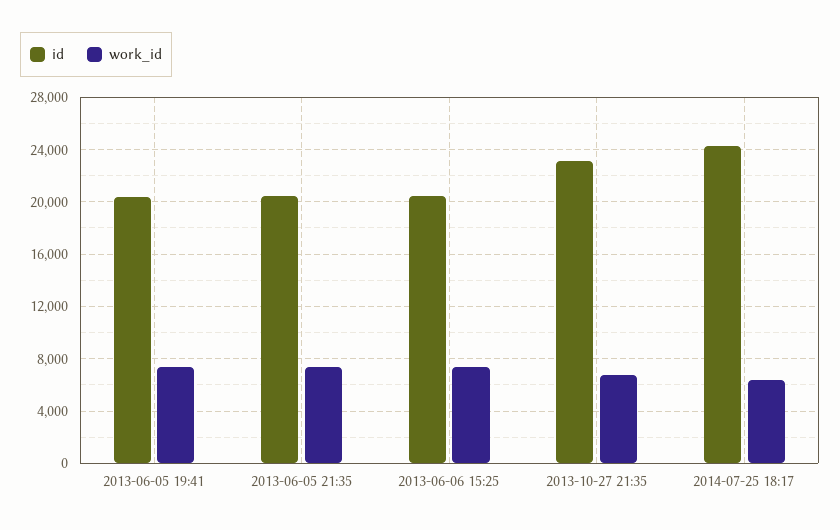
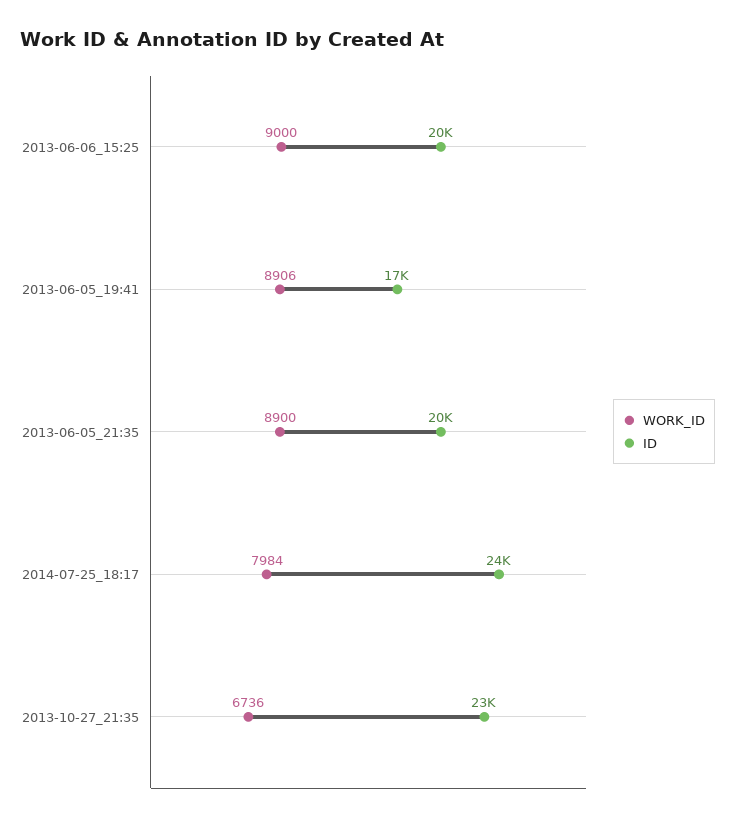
  {
    "id": {
-     "2013-06-05 19:41": 20500,
+     "2013-06-05 19:41": 17000,
      "2013-06-05 21:35": 20000,
      "2013-06-06 15:25": 20000,
      "2013-10-27 21:35": 23000,
      "2014-07-25 18:17": 24000
    },
    "work_id": {
-     "2013-06-05 19:41": 7500,
+     "2013-06-05 19:41": 8906,
-     "2013-06-05 21:35": 7500,
+     "2013-06-05 21:35": 8900,
-     "2013-06-06 15:25": 7500,
+     "2013-06-06 15:25": 9000,
      "2013-10-27 21:35": 6736,
-     "2014-07-25 18:17": 6500
+     "2014-07-25 18:17": 7984
    }
  }

